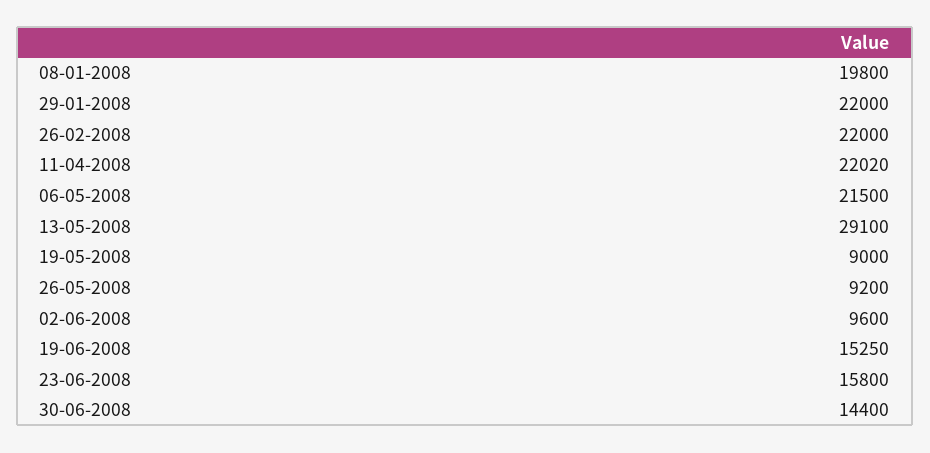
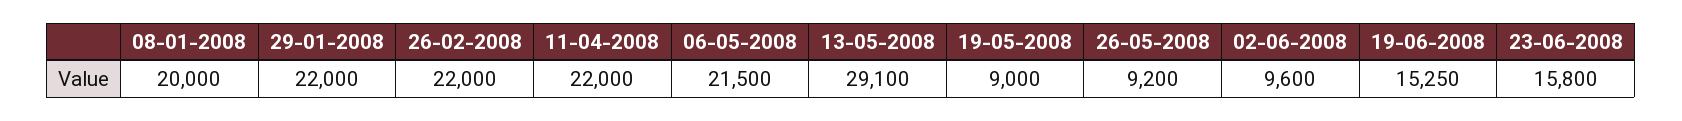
  {
-   "08-01-2008": 19800,
+   "08-01-2008": 20000,
    "29-01-2008": 22000,
    "26-02-2008": 22000,
-   "11-04-2008": 22020,
+   "11-04-2008": 22000,
    "06-05-2008": 21500,
    "13-05-2008": 29100,
    "19-05-2008": 9000,
    "26-05-2008": 9200,
    "02-06-2008": 9600,
    "19-06-2008": 15250,
-   "23-06-2008": 15800,
+   "23-06-2008": 15800
-   "30-06-2008": 14400
  }

